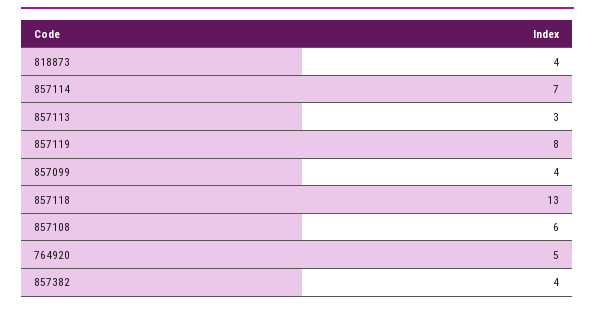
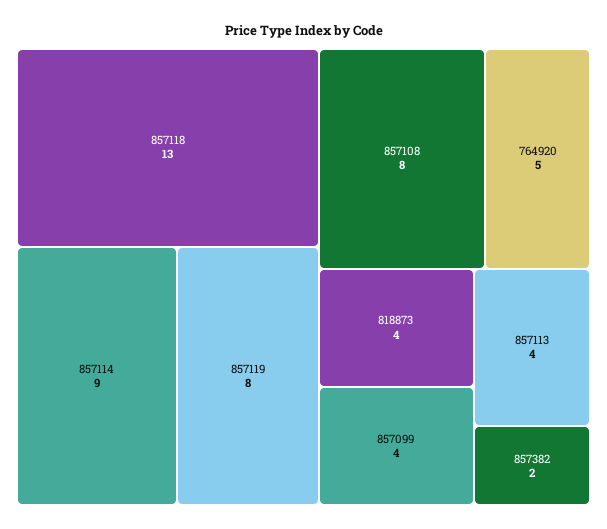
  {
    "818873": 4,
-   "857114": 7,
+   "857114": 9,
-   "857113": 3,
+   "857113": 4,
    "857119": 8,
    "857099": 4,
    "857118": 13,
-   "857108": 6,
+   "857108": 8,
    "764920": 5,
-   "857382": 4
+   "857382": 2
  }

